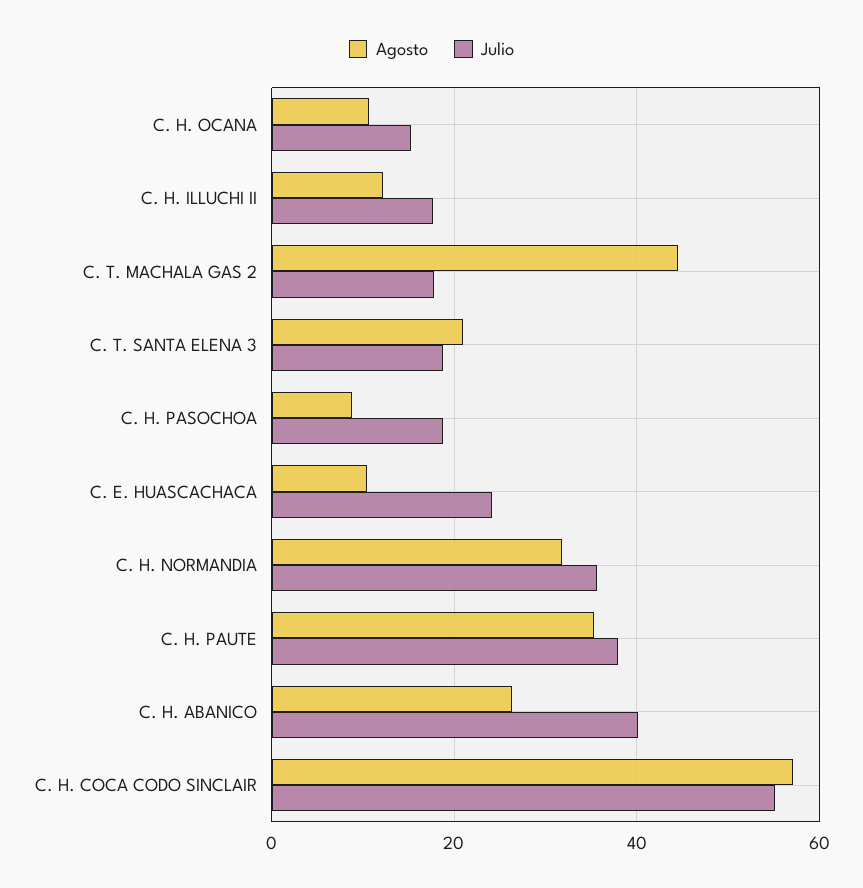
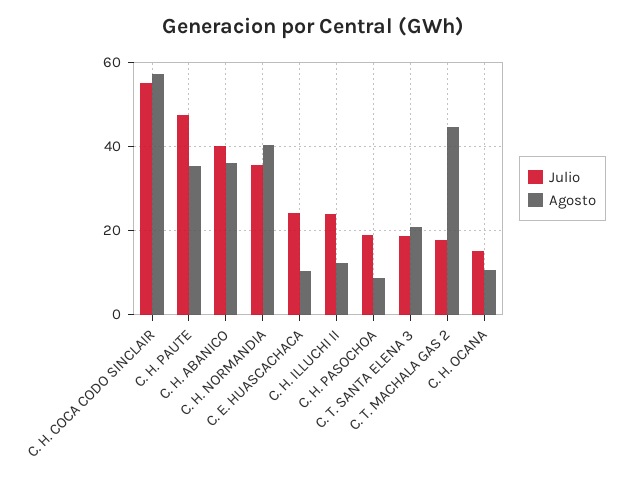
  {
    "Agosto": {
      "C. H. OCANA": 10,
      "C. H. ILLUCHI II": 12,
      "C. T. MACHALA GAS 2": 44,
      "C. T. SANTA ELENA 3": 20,
      "C. H. PASOCHOA": 8,
      "C. E. HUASCACHACA": 10,
-     "C. H. NORMANDIA": 32,
+     "C. H. NORMANDIA": 40,
      "C. H. PAUTE": 36,
-     "C. H. ABANICO": 26,
+     "C. H. ABANICO": 36,
      "C. H. COCA CODO SINCLAIR": 58
    },
    "Julio": {
      "C. H. OCANA": 16,
-     "C. H. ILLUCHI II": 18,
+     "C. H. ILLUCHI II": 24,
      "C. T. MACHALA GAS 2": 18,
      "C. T. SANTA ELENA 3": 18,
      "C. H. PASOCHOA": 18,
      "C. E. HUASCACHACA": 24,
      "C. H. NORMANDIA": 36,
-     "C. H. PAUTE": 38,
+     "C. H. PAUTE": 48,
      "C. H. ABANICO": 40,
      "C. H. COCA CODO SINCLAIR": 56
    }
  }

